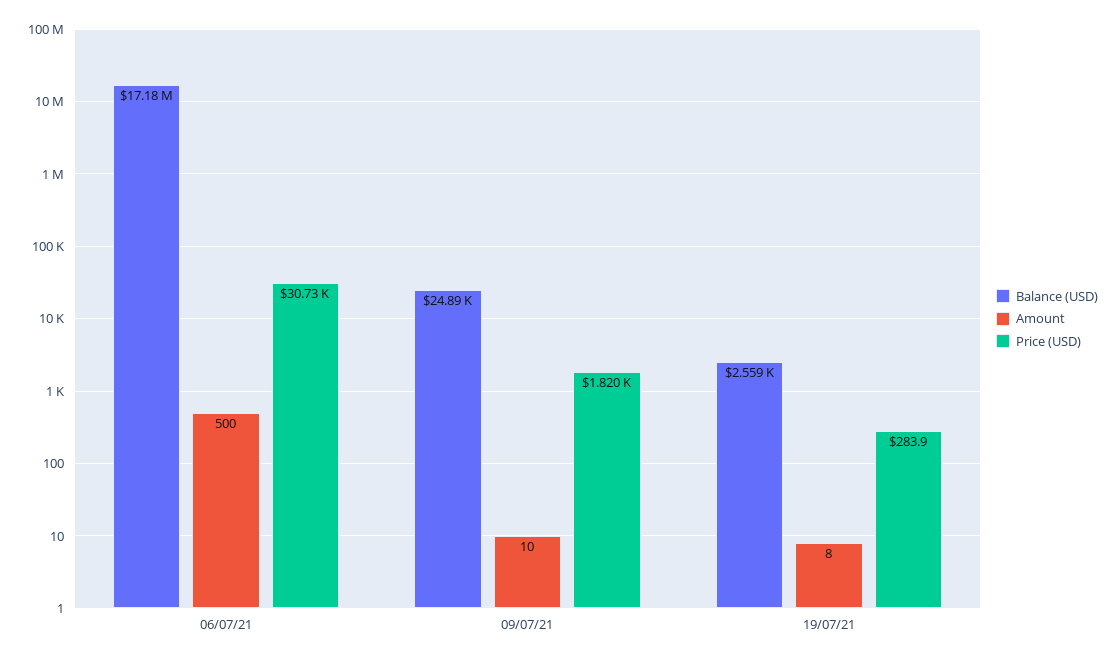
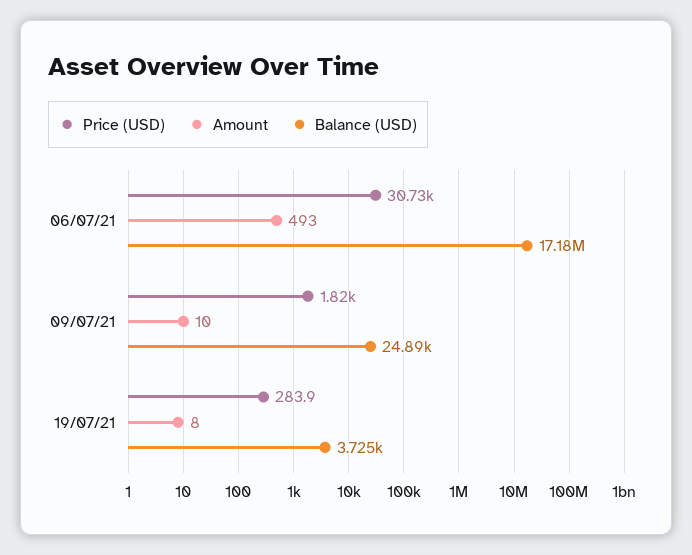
  {
    "Balance (USD)": {
      "06/07/21": 17180000,
      "09/07/21": 24890,
-     "19/07/21": 2559
+     "19/07/21": 3725
    },
    "Amount": {
-     "06/07/21": 500,
+     "06/07/21": 493,
      "09/07/21": 10,
      "19/07/21": 8
    },
    "Price (USD)": {
      "06/07/21": 30730,
      "09/07/21": 1820,
      "19/07/21": 283.9
    }
  }

